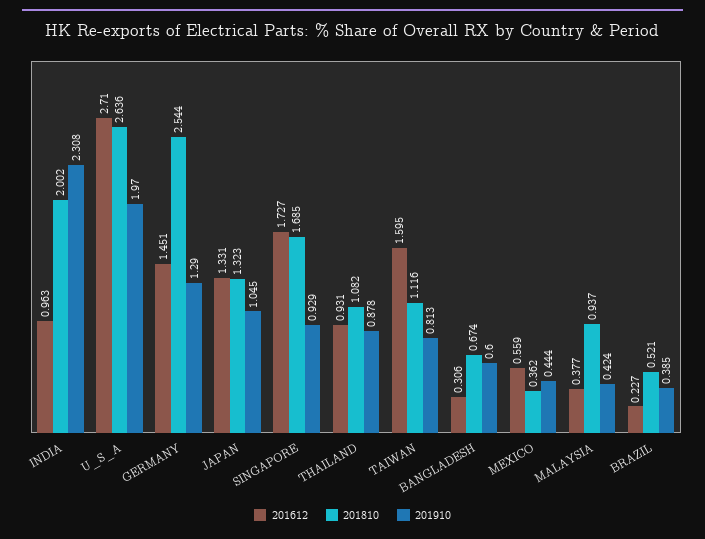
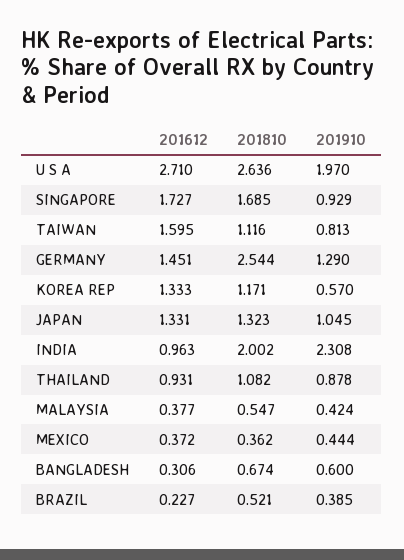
  {
    "201612": {
      "INDIA": 0.963,
      "U_S_A": 2.71,
      "GERMANY": 1.451,
      "JAPAN": 1.331,
      "SINGAPORE": 1.727,
      "THAILAND": 0.931,
      "TAIWAN": 1.595,
      "BANGLADESH": 0.306,
-     "MEXICO": 0.559,
+     "MEXICO": 0.372,
      "MALAYSIA": 0.377,
-     "BRAZIL": 0.227
+     "BRAZIL": 0.227,
+     "KOREA REP": 1.333
    },
    "201810": {
      "INDIA": 2.002,
      "U_S_A": 2.636,
      "GERMANY": 2.544,
      "JAPAN": 1.323,
      "SINGAPORE": 1.685,
      "THAILAND": 1.082,
      "TAIWAN": 1.116,
      "BANGLADESH": 0.674,
      "MEXICO": 0.362,
-     "MALAYSIA": 0.937,
+     "MALAYSIA": 0.547,
-     "BRAZIL": 0.521
+     "BRAZIL": 0.521,
+     "KOREA REP": 1.171
    },
    "201910": {
      "INDIA": 2.308,
      "U_S_A": 1.97,
      "GERMANY": 1.29,
      "JAPAN": 1.045,
      "SINGAPORE": 0.929,
      "THAILAND": 0.878,
      "TAIWAN": 0.813,
      "BANGLADESH": 0.6,
      "MEXICO": 0.444,
      "MALAYSIA": 0.424,
-     "BRAZIL": 0.385
+     "BRAZIL": 0.385,
+     "KOREA REP": 0.57
    }
  }

